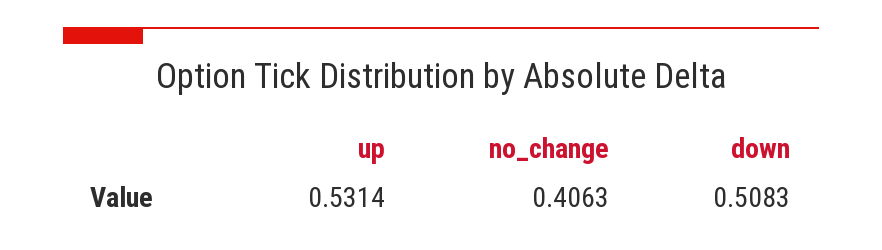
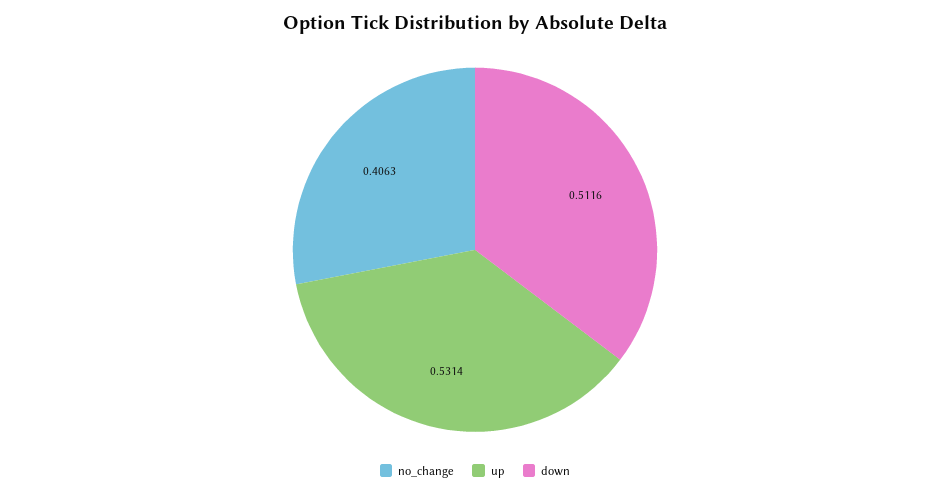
  {
    "up": 0.5314,
    "no_change": 0.4063,
-   "down": 0.5083
+   "down": 0.5116
  }

